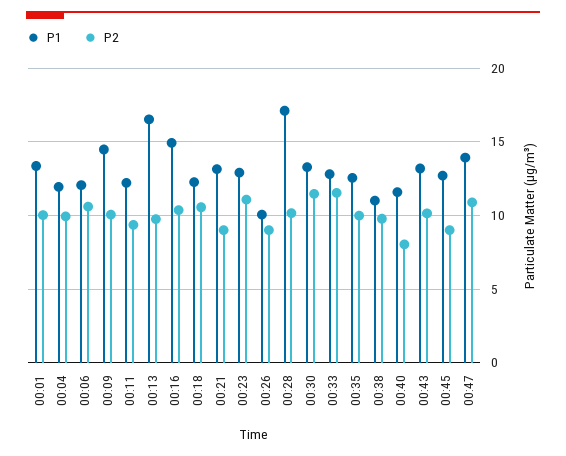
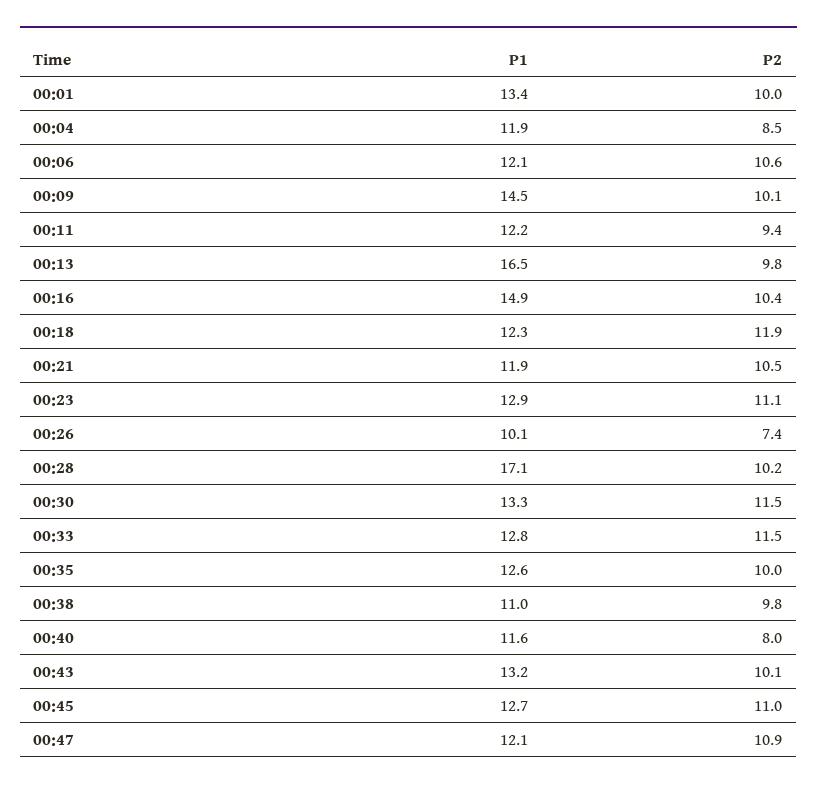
  {
    "P1": {
      "00:01": 13.4,
      "00:04": 11.9,
      "00:06": 12.1,
      "00:09": 14.5,
      "00:11": 12.2,
      "00:13": 16.5,
      "00:16": 14.9,
      "00:18": 12.3,
-     "00:21": 13,
+     "00:21": 11.9,
      "00:23": 12.9,
      "00:26": 10.1,
      "00:28": 17.1,
      "00:30": 13.3,
      "00:33": 12.8,
      "00:35": 12.6,
      "00:38": 11,
      "00:40": 11.6,
      "00:43": 13.2,
      "00:45": 12.7,
-     "00:47": 14
+     "00:47": 12.1
    },
    "P2": {
      "00:01": 10,
-     "00:04": 10,
+     "00:04": 8.5,
      "00:06": 10.6,
      "00:09": 10.1,
      "00:11": 9.4,
      "00:13": 9.8,
      "00:16": 10.4,
-     "00:18": 10.5,
+     "00:18": 11.9,
-     "00:21": 9,
+     "00:21": 10.5,
      "00:23": 11.1,
-     "00:26": 9,
+     "00:26": 7.4,
      "00:28": 10.2,
      "00:30": 11.5,
      "00:33": 11.5,
      "00:35": 10,
      "00:38": 9.8,
      "00:40": 8,
      "00:43": 10.1,
-     "00:45": 9,
+     "00:45": 11,
      "00:47": 10.9
    }
  }

